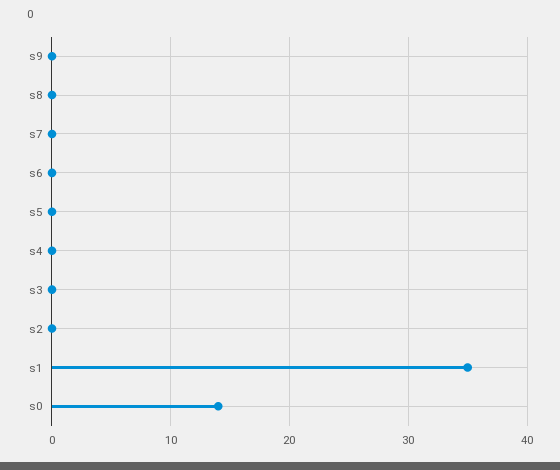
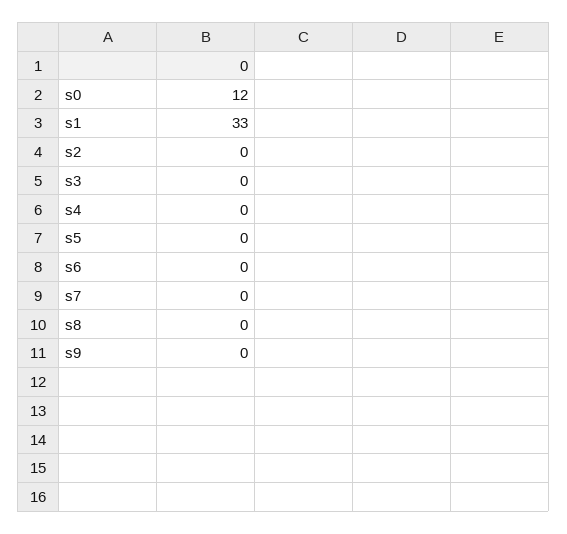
  {
    "s9": 0,
    "s8": 0,
    "s7": 0,
    "s6": 0,
    "s5": 0,
    "s4": 0,
    "s3": 0,
    "s2": 0,
-   "s1": 35,
+   "s1": 33,
-   "s0": 14
+   "s0": 12
  }

